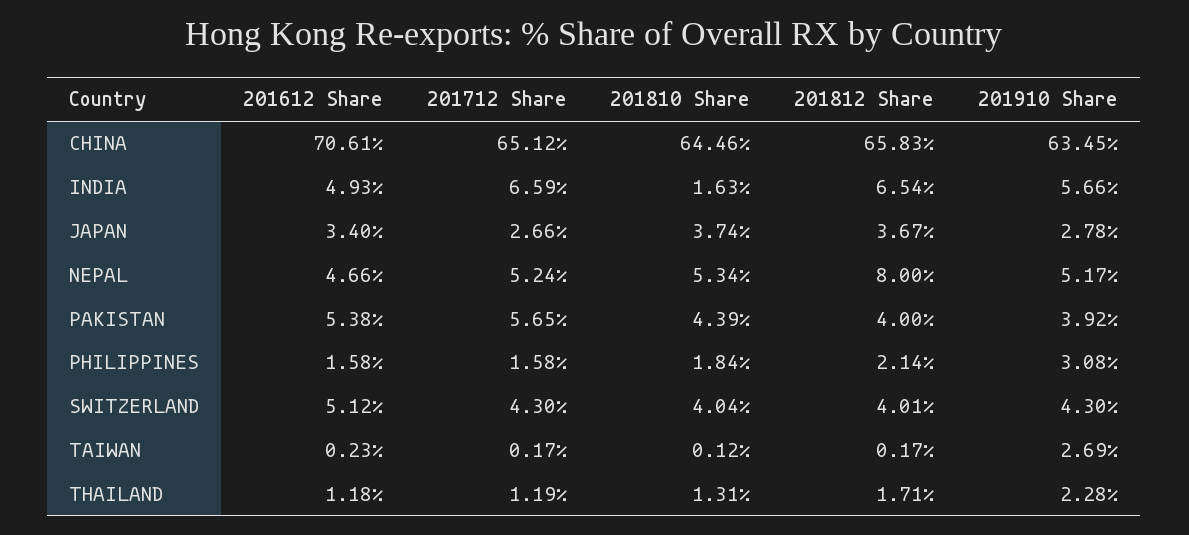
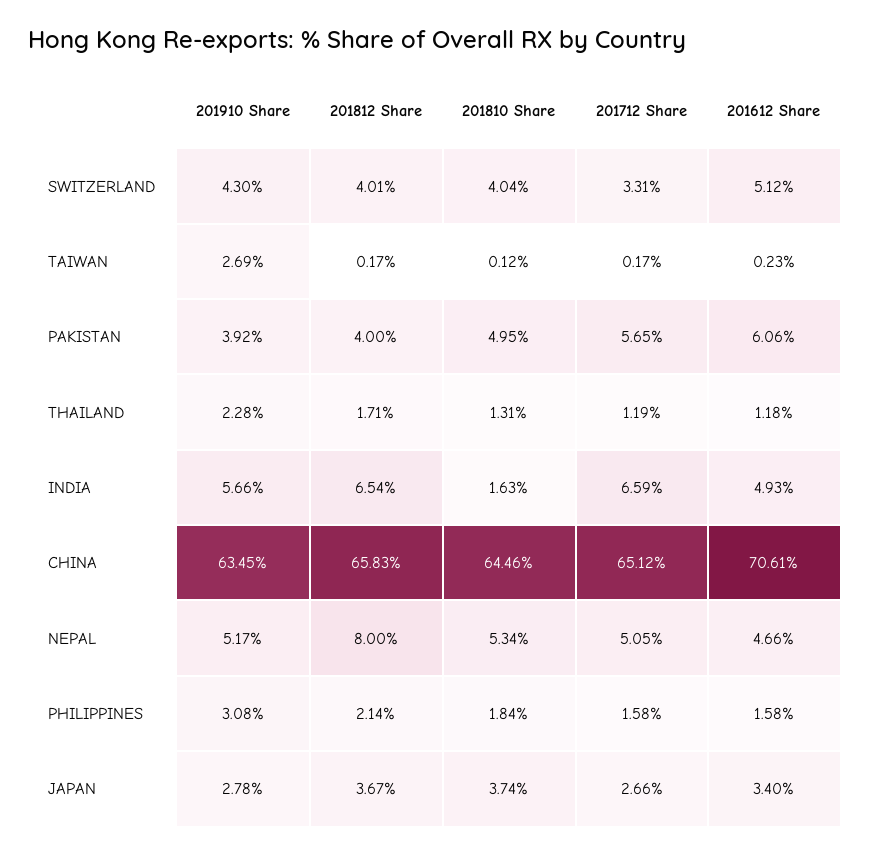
  {
    "201612 Share": {
      "CHINA": 70.61,
      "INDIA": 4.93,
      "JAPAN": 3.4,
      "NEPAL": 4.66,
-     "PAKISTAN": 5.38,
+     "PAKISTAN": 6.06,
      "PHILIPPINES": 1.58,
      "SWITZERLAND": 5.12,
      "TAIWAN": 0.23,
      "THAILAND": 1.18
    },
    "201712 Share": {
      "CHINA": 65.12,
      "INDIA": 6.59,
      "JAPAN": 2.66,
-     "NEPAL": 5.24,
+     "NEPAL": 5.05,
      "PAKISTAN": 5.65,
      "PHILIPPINES": 1.58,
-     "SWITZERLAND": 4.3,
+     "SWITZERLAND": 3.31,
      "TAIWAN": 0.17,
      "THAILAND": 1.19
    },
    "201810 Share": {
      "CHINA": 64.46,
      "INDIA": 1.63,
      "JAPAN": 3.74,
      "NEPAL": 5.34,
-     "PAKISTAN": 4.39,
+     "PAKISTAN": 4.95,
      "PHILIPPINES": 1.84,
      "SWITZERLAND": 4.04,
      "TAIWAN": 0.12,
      "THAILAND": 1.31
    },
    "201812 Share": {
      "CHINA": 65.83,
      "INDIA": 6.54,
      "JAPAN": 3.67,
      "NEPAL": 8,
      "PAKISTAN": 4,
      "PHILIPPINES": 2.14,
      "SWITZERLAND": 4.01,
      "TAIWAN": 0.17,
      "THAILAND": 1.71
    },
    "201910 Share": {
      "CHINA": 63.45,
      "INDIA": 5.66,
      "JAPAN": 2.78,
      "NEPAL": 5.17,
      "PAKISTAN": 3.92,
      "PHILIPPINES": 3.08,
      "SWITZERLAND": 4.3,
      "TAIWAN": 2.69,
      "THAILAND": 2.28
    }
  }

